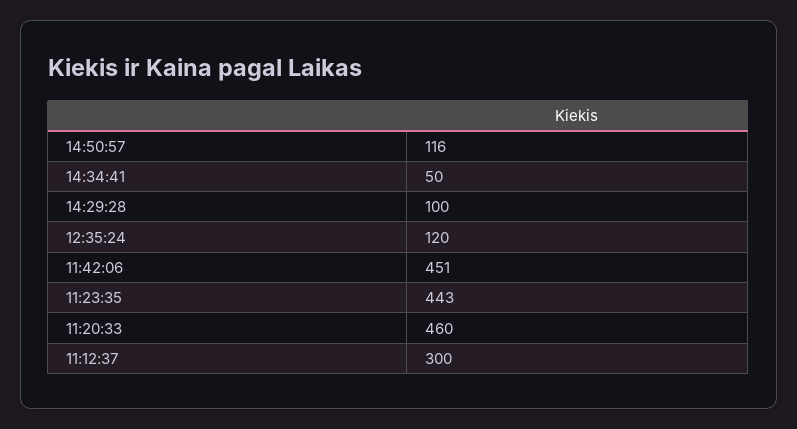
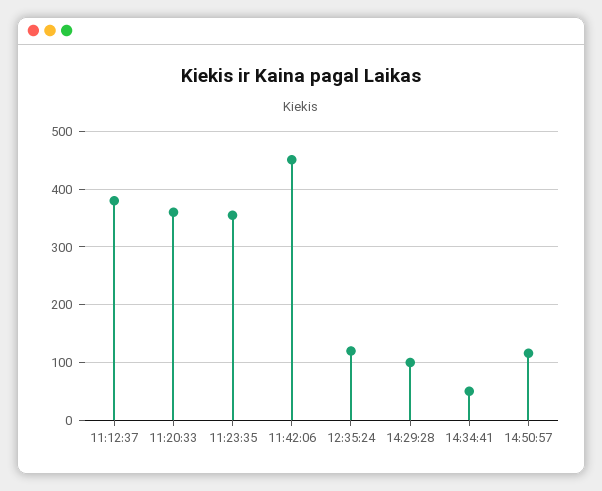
  {
    "14:50:57": 116,
    "14:34:41": 50,
    "14:29:28": 100,
    "12:35:24": 120,
    "11:42:06": 451,
-   "11:23:35": 443,
+   "11:23:35": 360,
-   "11:20:33": 460,
+   "11:20:33": 360,
-   "11:12:37": 300
+   "11:12:37": 380
  }

